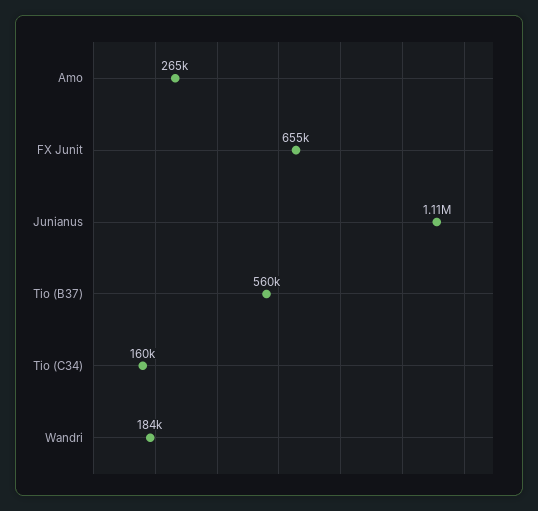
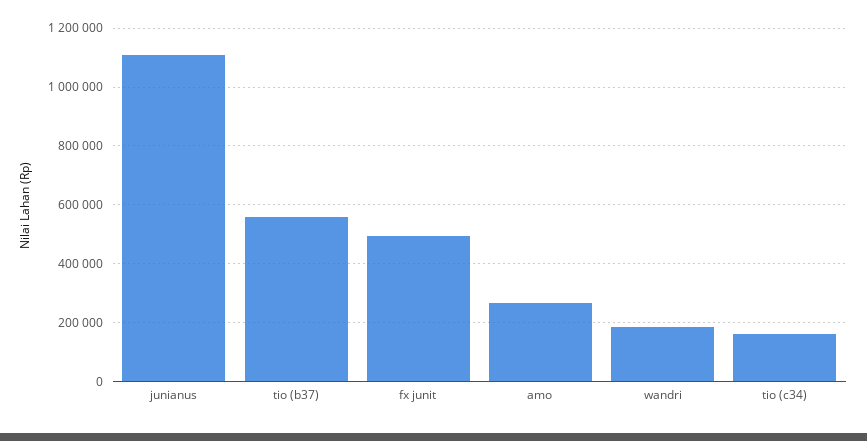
  {
    "Amo": 265000,
-   "FX Junit": 655000,
+   "FX Junit": 500000,
    "Junianus": 1110000,
    "Tio (B37)": 560000,
    "Tio (C34)": 160000,
    "Wandri": 184000
  }

